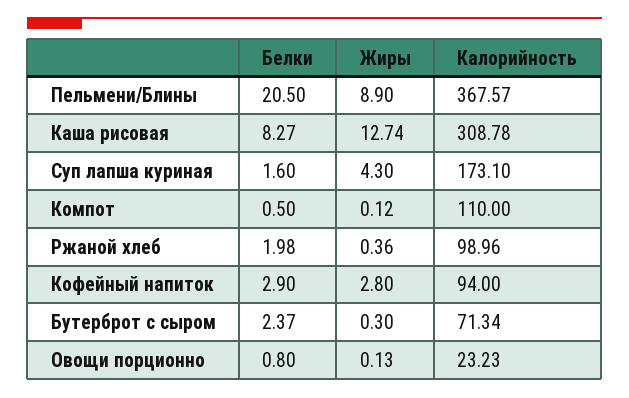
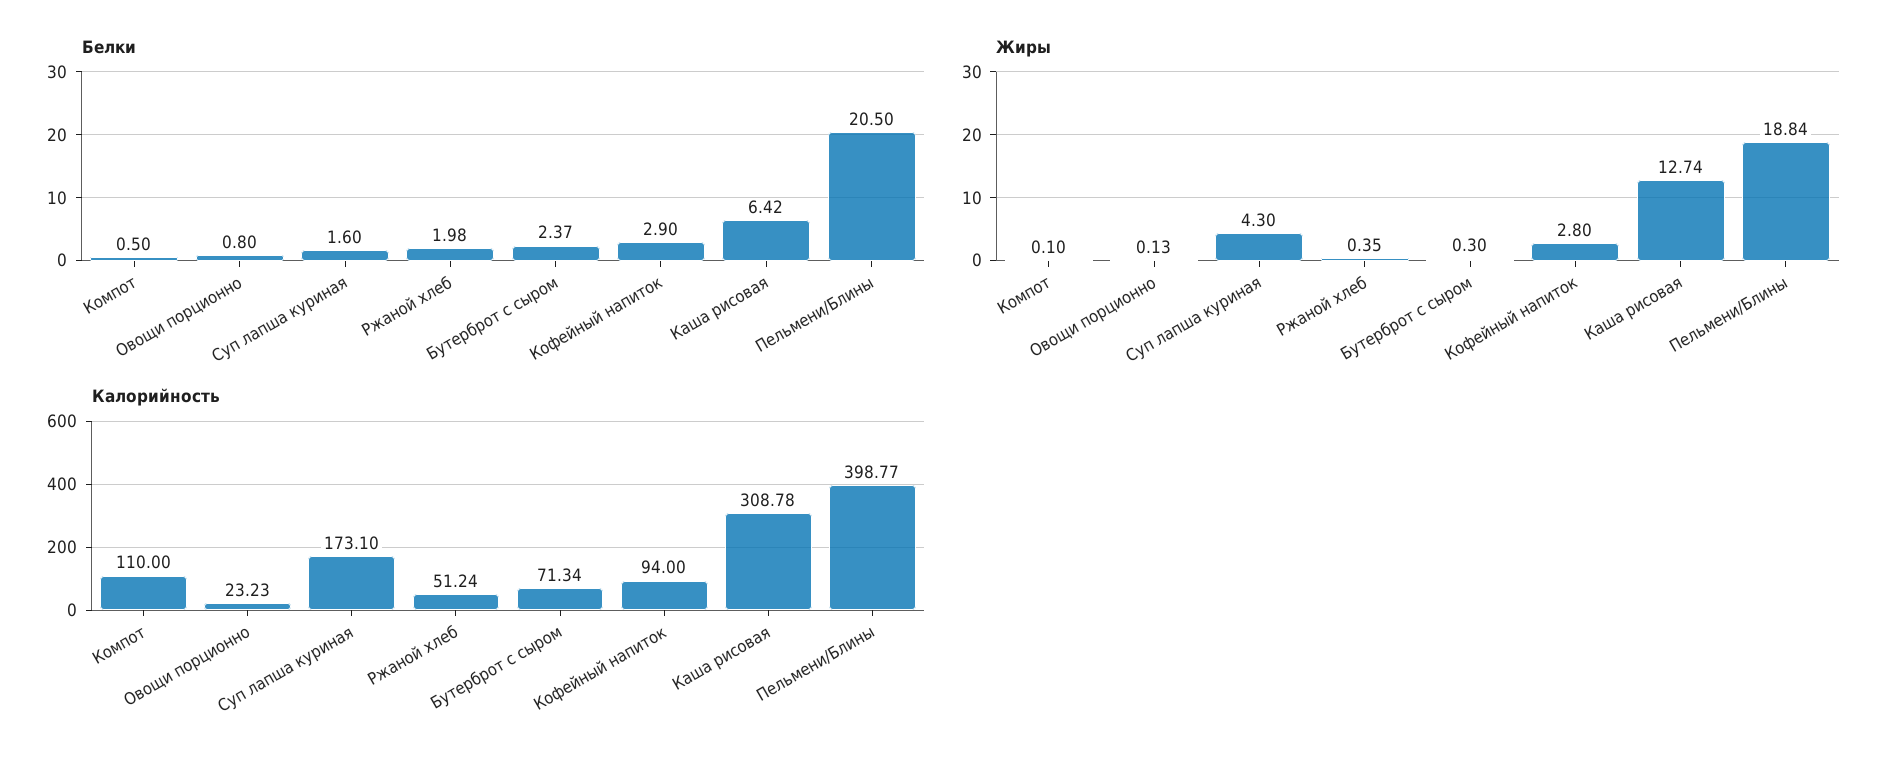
  {
    "Белки": {
      "Пельмени/Блины": 20.5,
-     "Каша рисовая": 8.27,
+     "Каша рисовая": 6.42,
      "Суп лапша куриная": 1.6,
      "Компот": 0.5,
      "Ржаной хлеб": 1.98,
      "Кофейный напиток": 2.9,
      "Бутерброт с сыром": 2.37,
      "Овощи порционно": 0.8
    },
    "Жиры": {
-     "Пельмени/Блины": 8.9,
+     "Пельмени/Блины": 18.84,
      "Каша рисовая": 12.74,
      "Суп лапша куриная": 4.3,
-     "Компот": 0.12,
+     "Компот": 0.1,
-     "Ржаной хлеб": 0.36,
+     "Ржаной хлеб": 0.35,
      "Кофейный напиток": 2.8,
      "Бутерброт с сыром": 0.3,
      "Овощи порционно": 0.13
    },
    "Калорийность": {
-     "Пельмени/Блины": 367.57,
+     "Пельмени/Блины": 398.77,
      "Каша рисовая": 308.78,
      "Суп лапша куриная": 173.1,
      "Компот": 110,
-     "Ржаной хлеб": 98.96,
+     "Ржаной хлеб": 51.24,
      "Кофейный напиток": 94,
      "Бутерброт с сыром": 71.34,
      "Овощи порционно": 23.23
    }
  }

